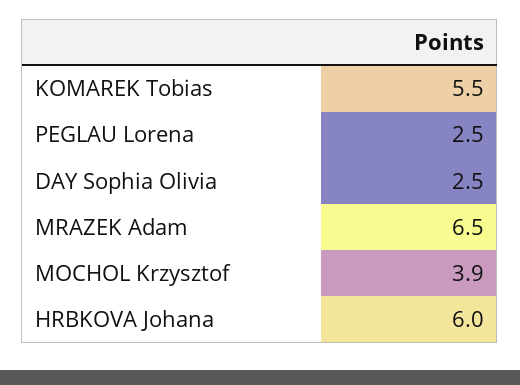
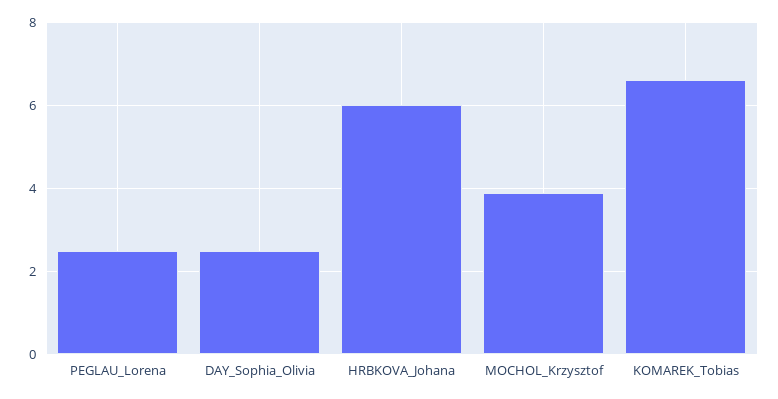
  {
-   "KOMAREK Tobias": 5.5,
+   "KOMAREK Tobias": 6.5,
    "PEGLAU Lorena": 2.5,
    "DAY Sophia Olivia": 2.5,
-   "MRAZEK Adam": 6.5,
    "MOCHOL Krzysztof": 3.9,
    "HRBKOVA Johana": 6
  }

